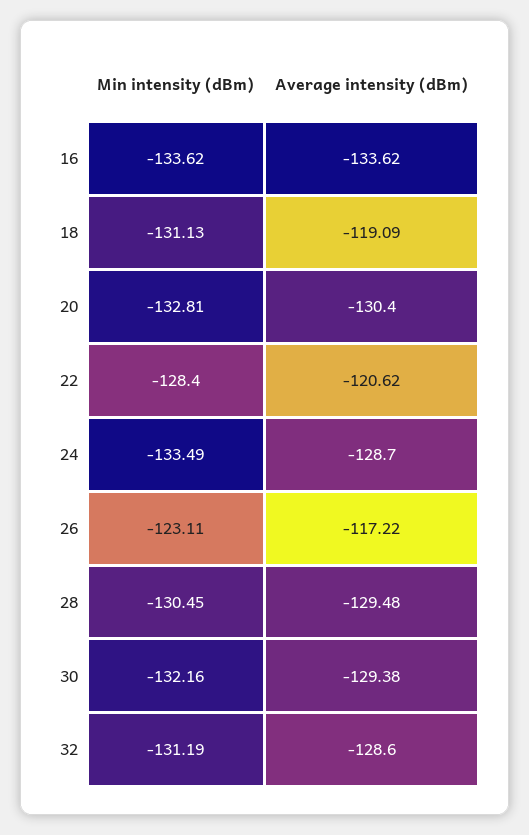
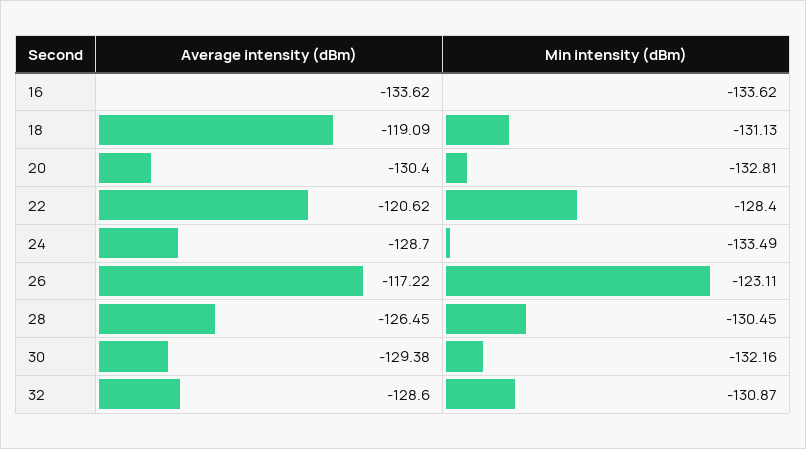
  {
    "Min intensity (dBm)": {
      "16": -133.62,
      "18": -131.13,
      "20": -132.81,
      "22": -128.4,
      "24": -133.49,
      "26": -123.11,
      "28": -130.45,
      "30": -132.16,
-     "32": -131.19
+     "32": -130.87
    },
    "Average intensity (dBm)": {
      "16": -133.62,
      "18": -119.09,
      "20": -130.4,
      "22": -120.62,
      "24": -128.7,
      "26": -117.22,
-     "28": -129.48,
+     "28": -126.45,
      "30": -129.38,
      "32": -128.6
    }
  }

